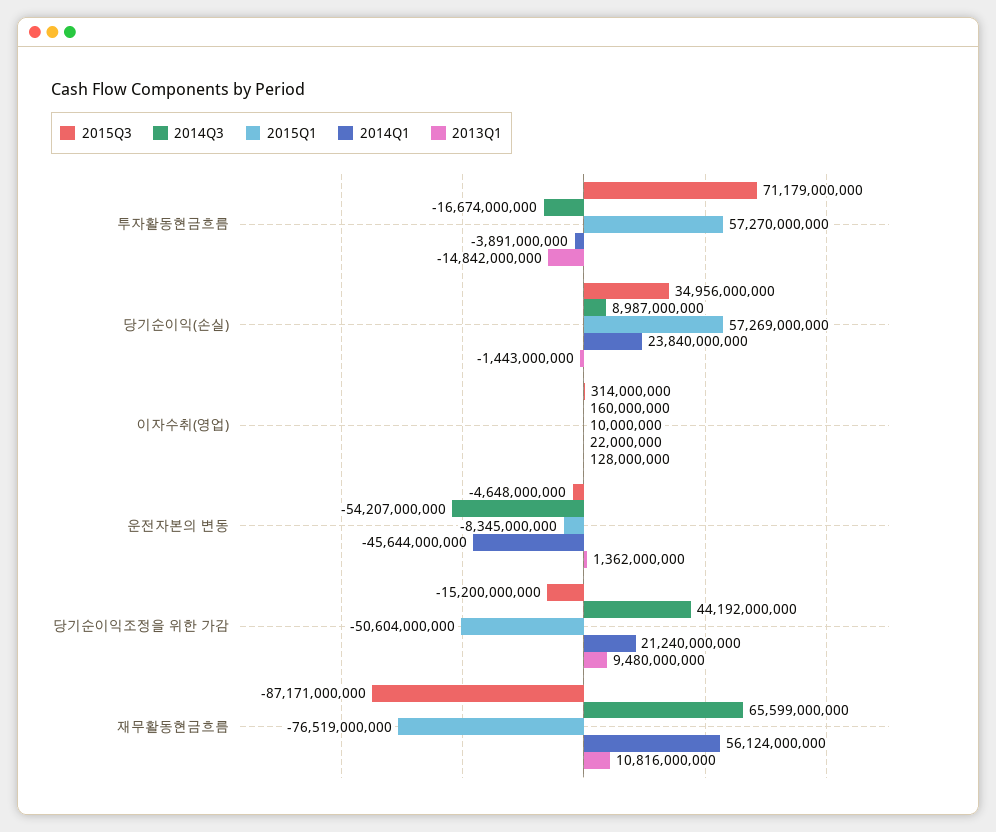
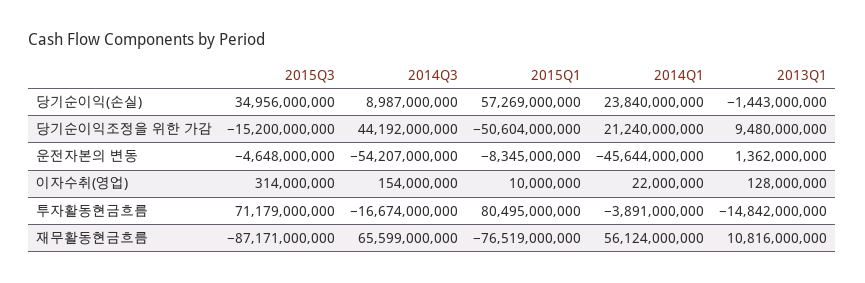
  {
    "2015Q3": {
      "투자활동현금흐름": 71179000000,
      "당기순이익(손실)": 34956000000,
      "이자수취(영업)": 314000000,
      "운전자본의 변동": -4648000000,
      "당기순이익조정을 위한 가감": -15200000000,
      "재무활동현금흐름": -87171000000
    },
    "2014Q3": {
      "투자활동현금흐름": -16674000000,
      "당기순이익(손실)": 8987000000,
-     "이자수취(영업)": 160000000,
+     "이자수취(영업)": 154000000,
      "운전자본의 변동": -54207000000,
      "당기순이익조정을 위한 가감": 44192000000,
      "재무활동현금흐름": 65599000000
    },
    "2015Q1": {
-     "투자활동현금흐름": 57270000000,
+     "투자활동현금흐름": 80495000000,
      "당기순이익(손실)": 57269000000,
      "이자수취(영업)": 10000000,
      "운전자본의 변동": -8345000000,
      "당기순이익조정을 위한 가감": -50604000000,
      "재무활동현금흐름": -76519000000
    },
    "2014Q1": {
      "투자활동현금흐름": -3891000000,
      "당기순이익(손실)": 23840000000,
      "이자수취(영업)": 22000000,
      "운전자본의 변동": -45644000000,
      "당기순이익조정을 위한 가감": 21240000000,
      "재무활동현금흐름": 56124000000
    },
    "2013Q1": {
      "투자활동현금흐름": -14842000000,
      "당기순이익(손실)": -1443000000,
      "이자수취(영업)": 128000000,
      "운전자본의 변동": 1362000000,
      "당기순이익조정을 위한 가감": 9480000000,
      "재무활동현금흐름": 10816000000
    }
  }

